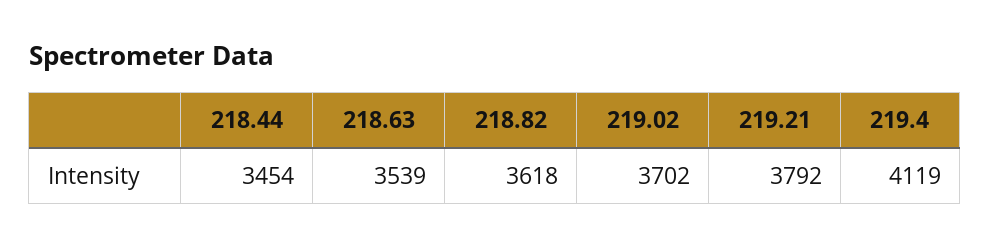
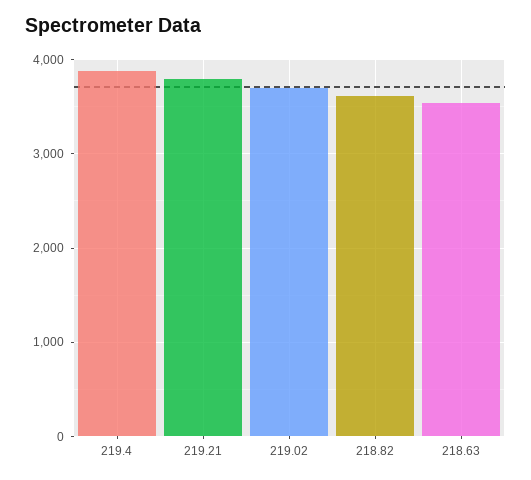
  {
-   "218.44": 3454,
    "218.63": 3539,
    "218.82": 3618,
    "219.02": 3702,
    "219.21": 3792,
-   "219.4": 4119
+   "219.4": 3900
  }

